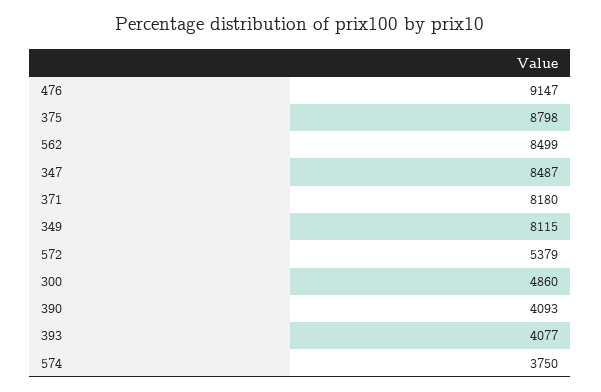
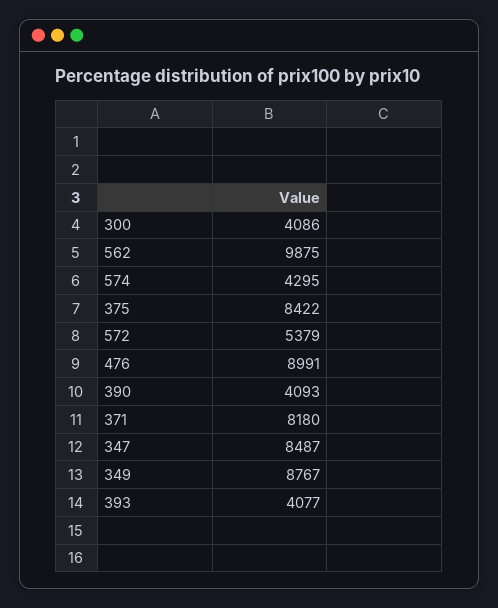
  {
-   "476": 9147,
+   "476": 8991,
-   "375": 8798,
+   "375": 8422,
-   "562": 8499,
+   "562": 9875,
    "347": 8487,
    "371": 8180,
-   "349": 8115,
+   "349": 8767,
    "572": 5379,
-   "300": 4860,
+   "300": 4086,
    "390": 4093,
    "393": 4077,
-   "574": 3750
+   "574": 4295
  }

